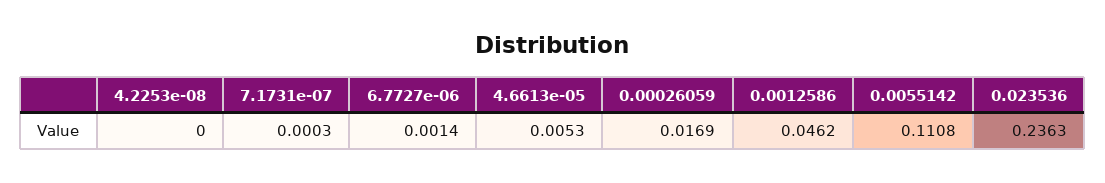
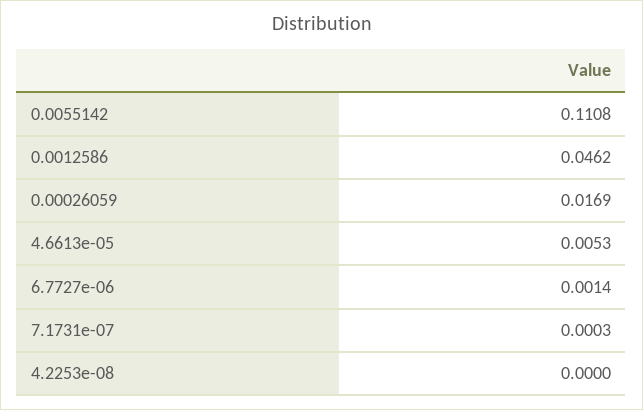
  {
    "4.2253e-08": 0,
    "7.1731e-07": 0.0003,
    "6.7727e-06": 0.0014,
    "4.6613e-05": 0.0053,
    "0.00026059": 0.0169,
    "0.0012586": 0.0462,
-   "0.0055142": 0.1108,
+   "0.0055142": 0.1108
-   "0.023536": 0.2363
  }

